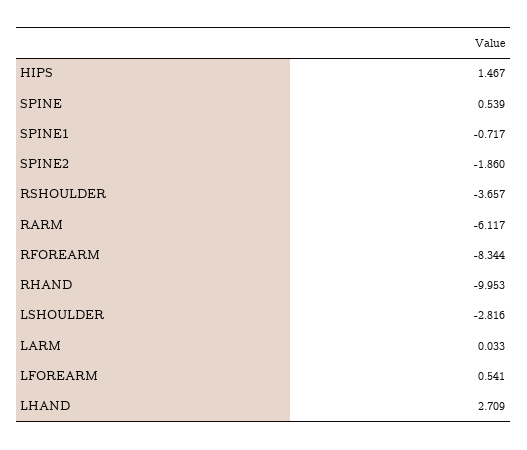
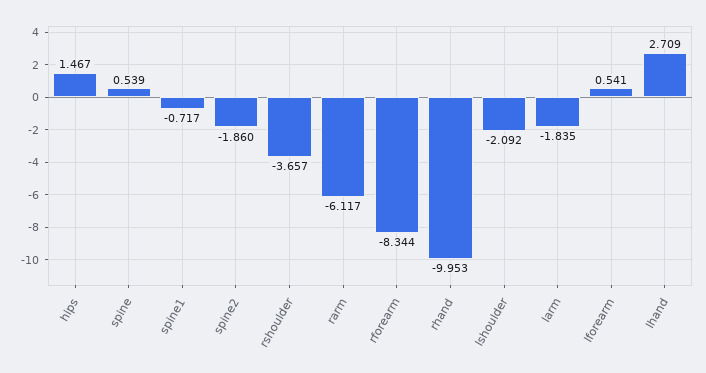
  {
    "HIPS": 1.467,
    "SPINE": 0.539,
    "SPINE1": -0.717,
    "SPINE2": -1.86,
    "RSHOULDER": -3.657,
    "RARM": -6.117,
    "RFOREARM": -8.344,
    "RHAND": -9.953,
-   "LSHOULDER": -2.816,
+   "LSHOULDER": -2.092,
-   "LARM": 0.033,
+   "LARM": -1.835,
    "LFOREARM": 0.541,
    "LHAND": 2.709
  }

